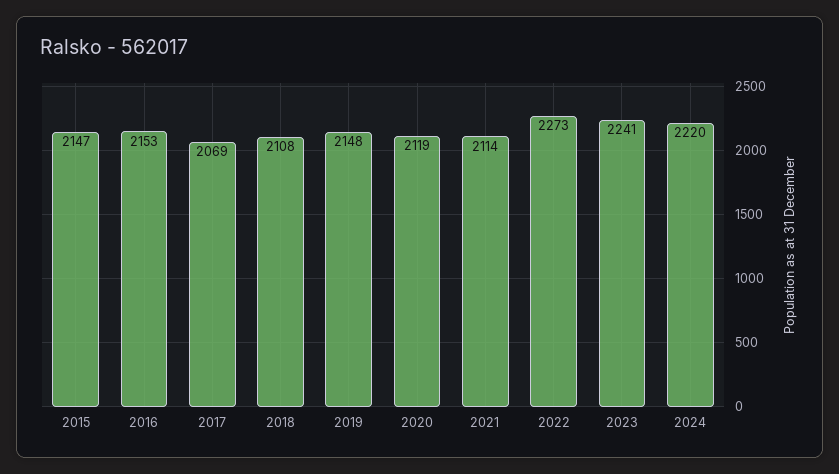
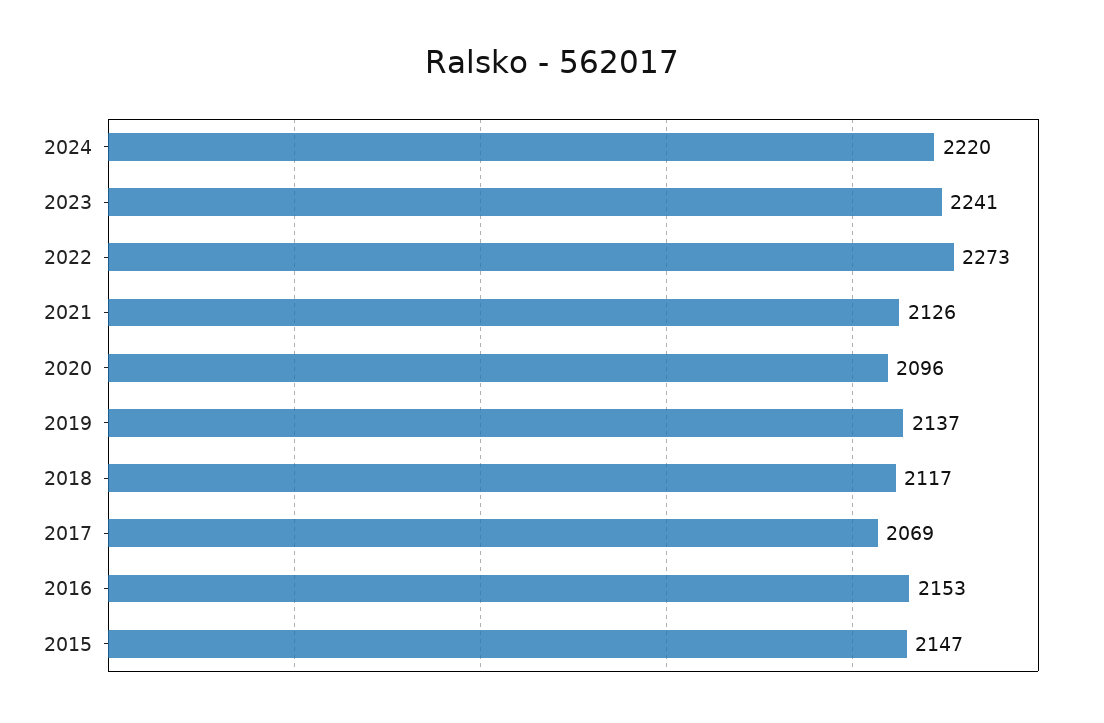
  {
    "2015": 2147,
    "2016": 2153,
    "2017": 2069,
-   "2018": 2108,
+   "2018": 2117,
-   "2019": 2148,
+   "2019": 2137,
-   "2020": 2119,
+   "2020": 2096,
-   "2021": 2114,
+   "2021": 2126,
    "2022": 2273,
    "2023": 2241,
    "2024": 2220
  }

